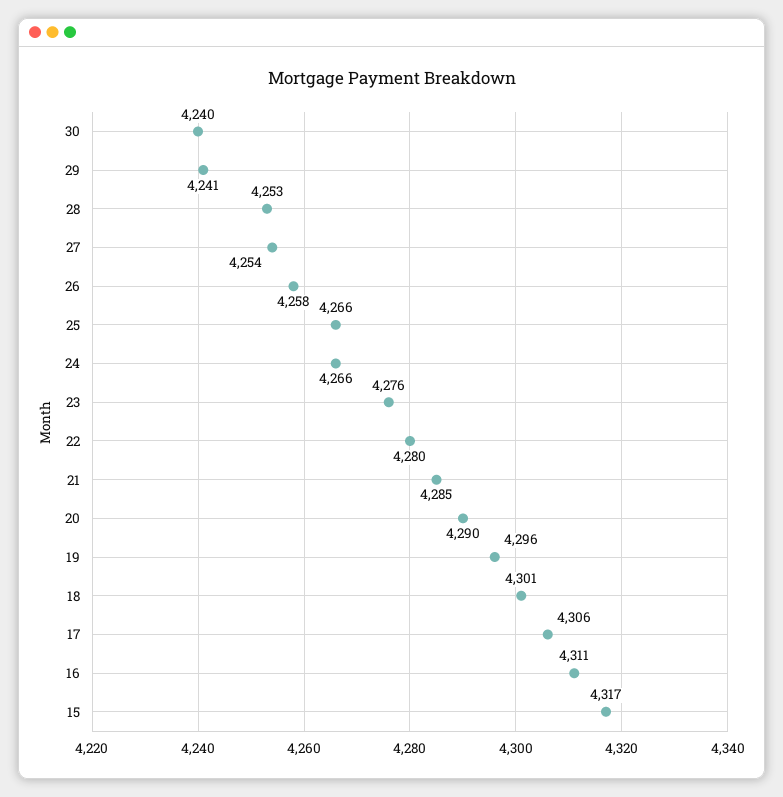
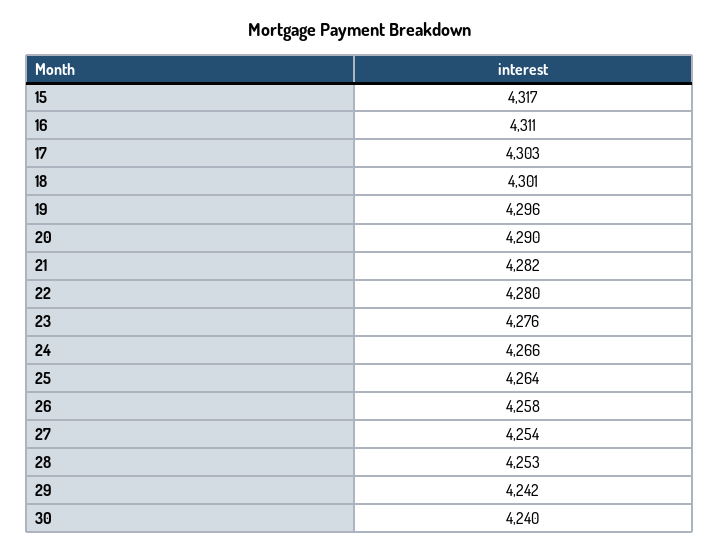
  {
    "30": 4240,
-   "29": 4241,
+   "29": 4242,
    "28": 4253,
    "27": 4254,
    "26": 4258,
-   "25": 4266,
+   "25": 4264,
    "24": 4266,
    "23": 4276,
    "22": 4280,
-   "21": 4285,
+   "21": 4282,
    "20": 4290,
    "19": 4296,
    "18": 4301,
-   "17": 4306,
+   "17": 4303,
    "16": 4311,
    "15": 4317
  }

